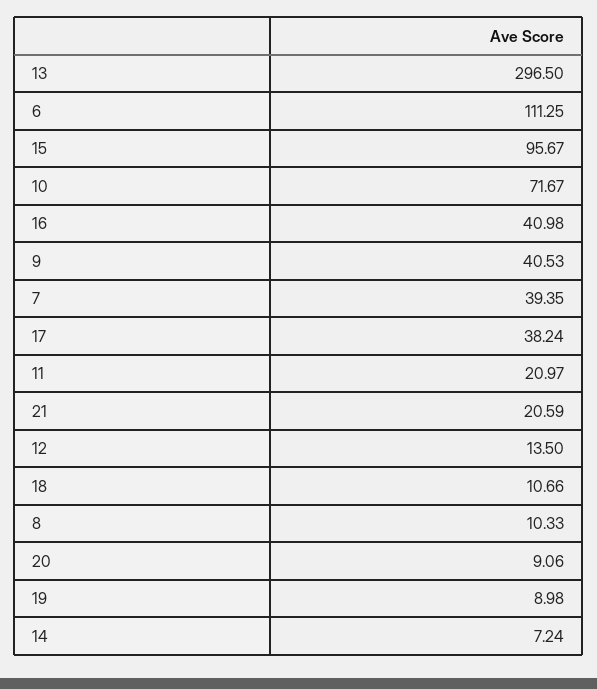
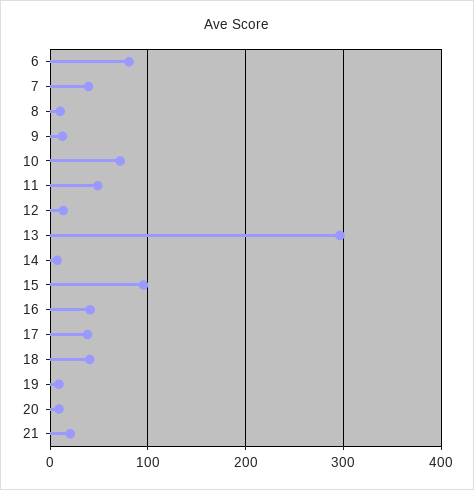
  {
    "13": 296.5,
-   "6": 111.25,
+   "6": 80,
    "15": 95.67,
    "10": 71.67,
    "16": 40.98,
-   "9": 40.53,
+   "9": 10,
    "7": 39.35,
    "17": 38.24,
-   "11": 20.97,
+   "11": 50,
    "21": 20.59,
    "12": 13.5,
-   "18": 10.66,
+   "18": 40,
    "8": 10.33,
    "20": 9.06,
    "19": 8.98,
    "14": 7.24
  }

